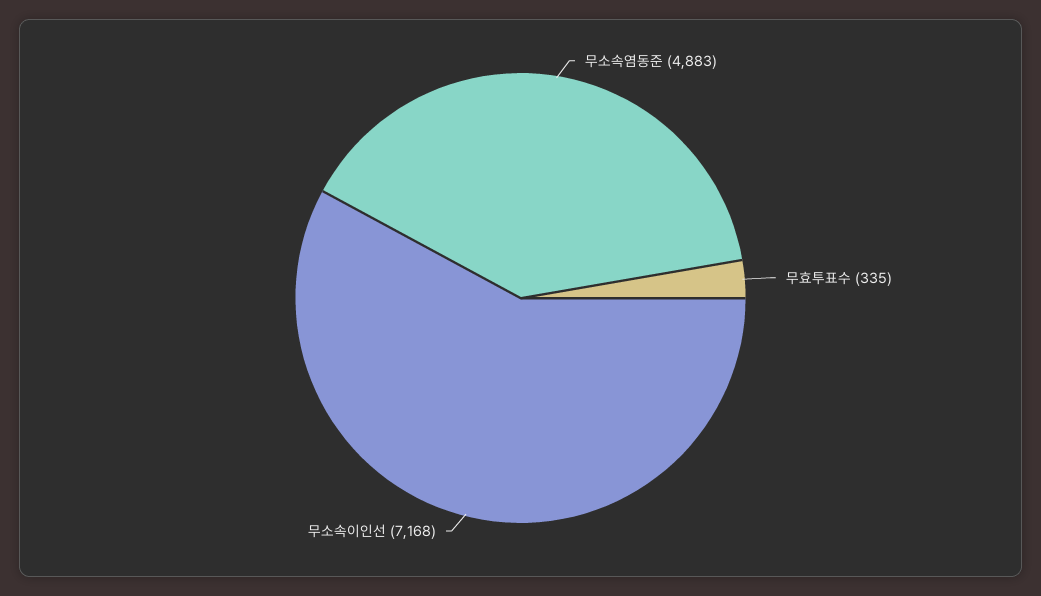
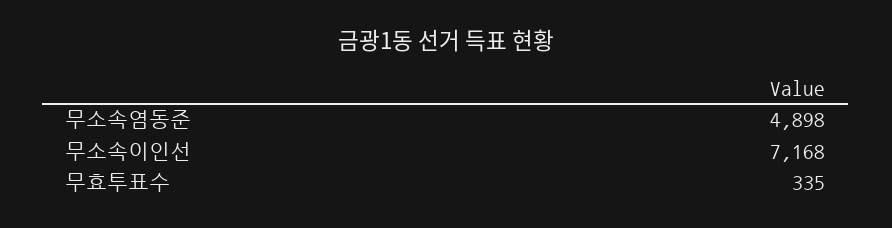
  {
-   "무소속염동준": 4883,
+   "무소속염동준": 4898,
    "무효투표수": 335,
    "무소속이인선": 7168
  }

